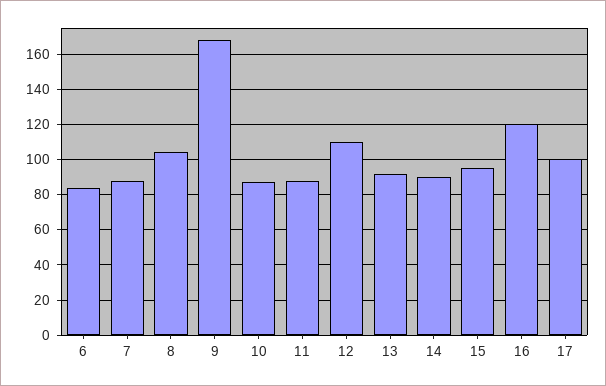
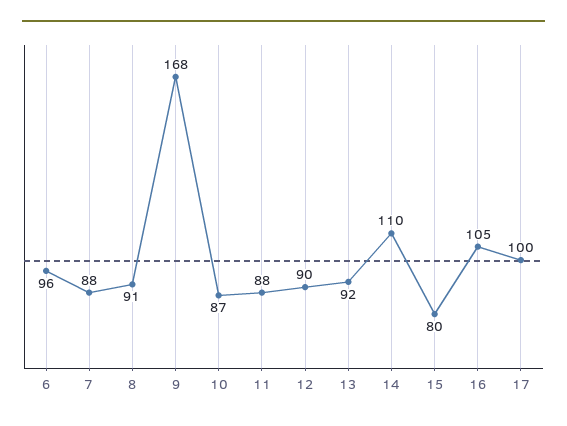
  {
-   "6": 85,
+   "6": 96,
    "7": 88,
-   "8": 105,
+   "8": 91,
    "9": 168,
    "10": 87,
    "11": 88,
-   "12": 110,
+   "12": 90,
    "13": 92,
-   "14": 90,
+   "14": 110,
-   "15": 95,
+   "15": 80,
-   "16": 120,
+   "16": 105,
    "17": 100
  }

